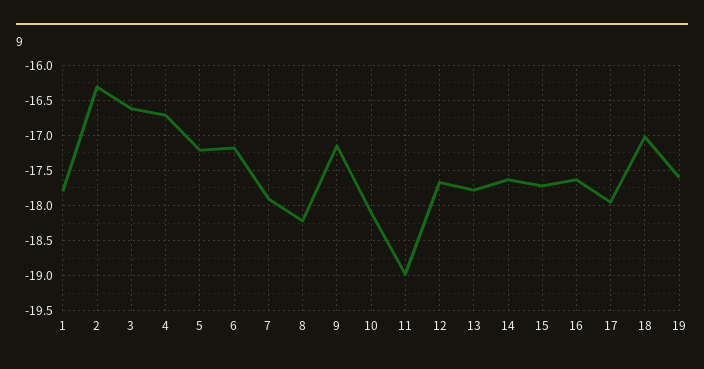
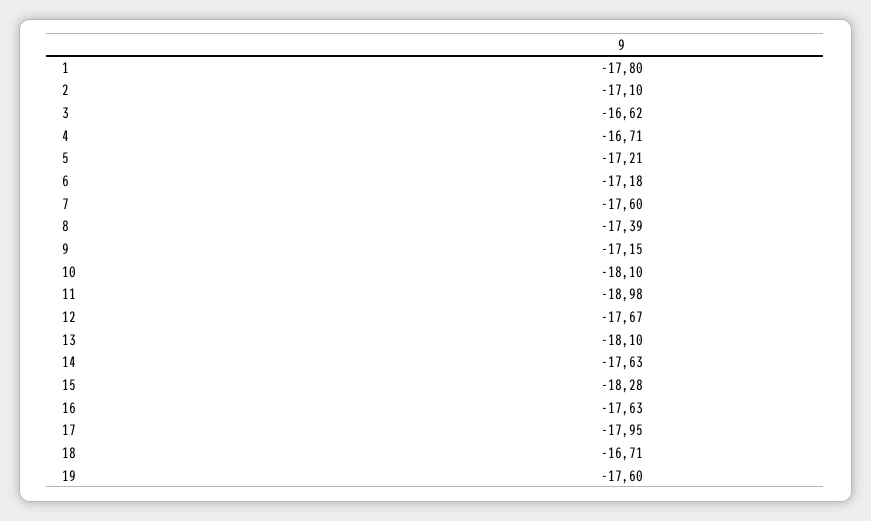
  {
    "1": -17.8,
-   "2": -16.3,
+   "2": -17.1,
    "3": -16.62,
    "4": -16.71,
    "5": -17.21,
    "6": -17.18,
-   "7": -17.9,
+   "7": -17.6,
-   "8": -18.2,
+   "8": -17.39,
    "9": -17.15,
    "10": -18.1,
    "11": -18.98,
    "12": -17.67,
-   "13": -17.8,
+   "13": -18.1,
    "14": -17.63,
-   "15": -17.7,
+   "15": -18.28,
    "16": -17.63,
    "17": -17.95,
-   "18": -17,
+   "18": -16.71,
    "19": -17.6
  }

